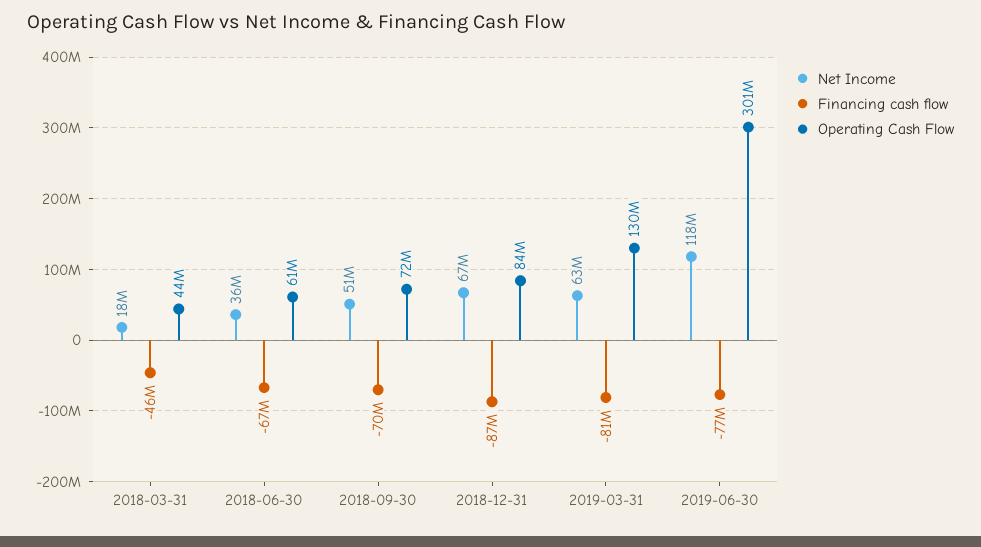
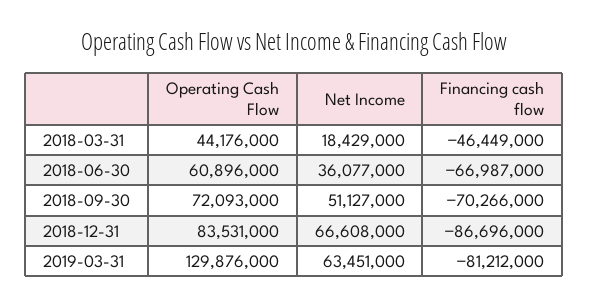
  {
    "Net Income": {
      "2018-03-31": 18429000,
      "2018-06-30": 36077000,
      "2018-09-30": 51127000,
      "2018-12-31": 66608000,
-     "2019-03-31": 63451000,
+     "2019-03-31": 63451000
-     "2019-06-30": 118000000
    },
    "Financing cash flow": {
      "2018-03-31": -46449000,
      "2018-06-30": -66987000,
      "2018-09-30": -70266000,
      "2018-12-31": -86696000,
-     "2019-03-31": -81212000,
+     "2019-03-31": -81212000
-     "2019-06-30": -77000000
    },
    "Operating Cash Flow": {
      "2018-03-31": 44176000,
      "2018-06-30": 60896000,
      "2018-09-30": 72093000,
      "2018-12-31": 83531000,
-     "2019-03-31": 129876000,
+     "2019-03-31": 129876000
-     "2019-06-30": 301000000
    }
  }

